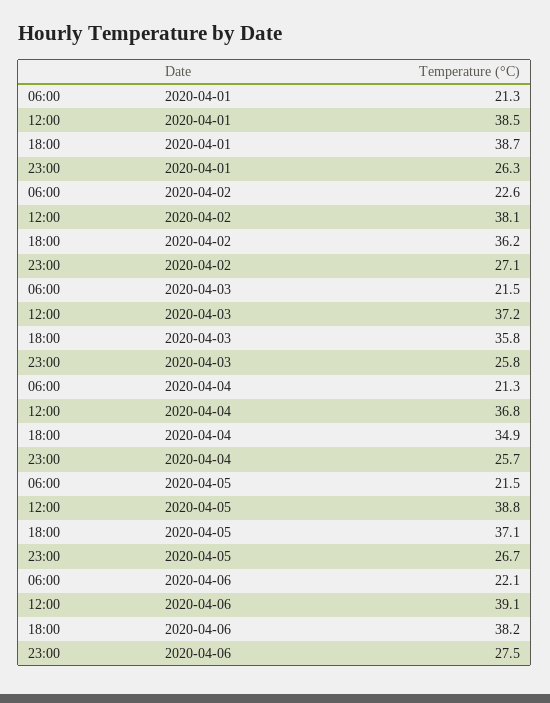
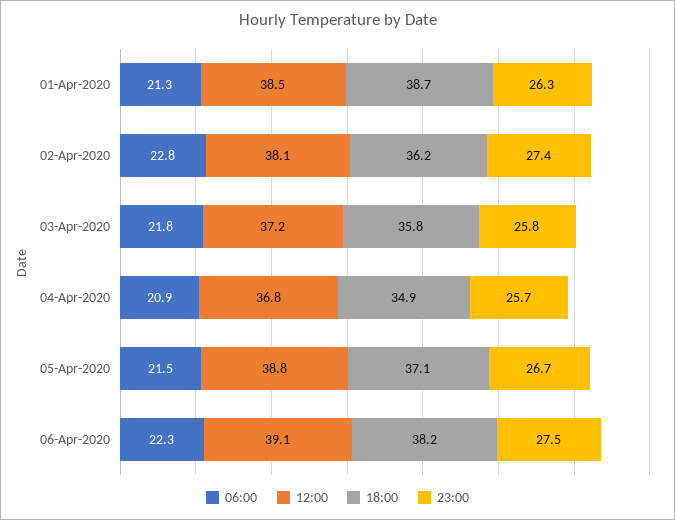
  {
    "06:00": {
      "2020-04-01": 21.3,
-     "2020-04-02": 22.6,
+     "2020-04-02": 22.8,
-     "2020-04-03": 21.5,
+     "2020-04-03": 21.8,
-     "2020-04-04": 21.3,
+     "2020-04-04": 20.9,
      "2020-04-05": 21.5,
-     "2020-04-06": 22.1
+     "2020-04-06": 22.3
    },
    "12:00": {
      "2020-04-01": 38.5,
      "2020-04-02": 38.1,
      "2020-04-03": 37.2,
      "2020-04-04": 36.8,
      "2020-04-05": 38.8,
      "2020-04-06": 39.1
    },
    "18:00": {
      "2020-04-01": 38.7,
      "2020-04-02": 36.2,
      "2020-04-03": 35.8,
      "2020-04-04": 34.9,
      "2020-04-05": 37.1,
      "2020-04-06": 38.2
    },
    "23:00": {
      "2020-04-01": 26.3,
-     "2020-04-02": 27.1,
+     "2020-04-02": 27.4,
      "2020-04-03": 25.8,
      "2020-04-04": 25.7,
      "2020-04-05": 26.7,
      "2020-04-06": 27.5
    }
  }

